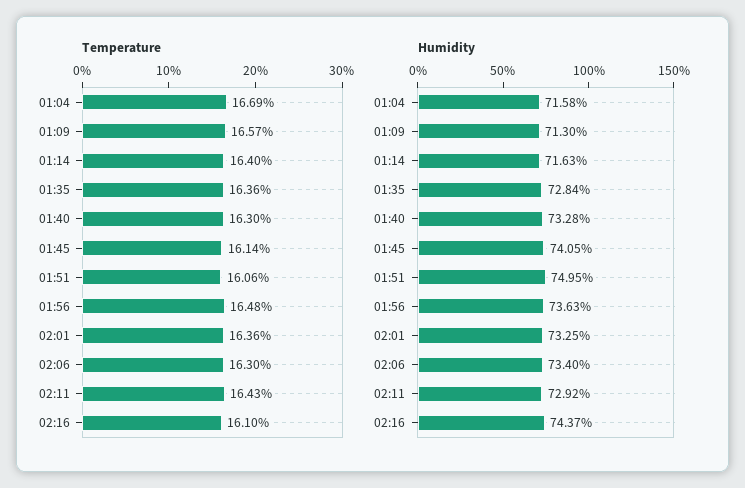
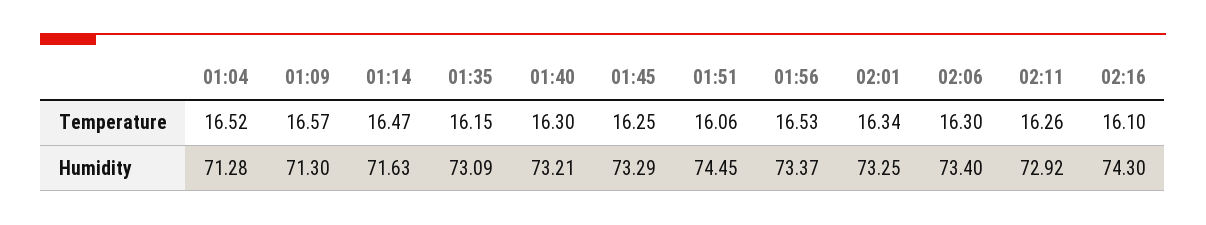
  {
    "Temperature": {
-     "01:04": 16.69,
+     "01:04": 16.52,
      "01:09": 16.57,
-     "01:14": 16.4,
+     "01:14": 16.47,
-     "01:35": 16.36,
+     "01:35": 16.15,
      "01:40": 16.3,
-     "01:45": 16.14,
+     "01:45": 16.25,
      "01:51": 16.06,
-     "01:56": 16.48,
+     "01:56": 16.53,
-     "02:01": 16.36,
+     "02:01": 16.34,
      "02:06": 16.3,
-     "02:11": 16.43,
+     "02:11": 16.26,
      "02:16": 16.1
    },
    "Humidity": {
-     "01:04": 71.58,
+     "01:04": 71.28,
      "01:09": 71.3,
      "01:14": 71.63,
-     "01:35": 72.84,
+     "01:35": 73.09,
-     "01:40": 73.28,
+     "01:40": 73.21,
-     "01:45": 74.05,
+     "01:45": 73.29,
-     "01:51": 74.95,
+     "01:51": 74.45,
-     "01:56": 73.63,
+     "01:56": 73.37,
      "02:01": 73.25,
      "02:06": 73.4,
      "02:11": 72.92,
-     "02:16": 74.37
+     "02:16": 74.3
    }
  }

